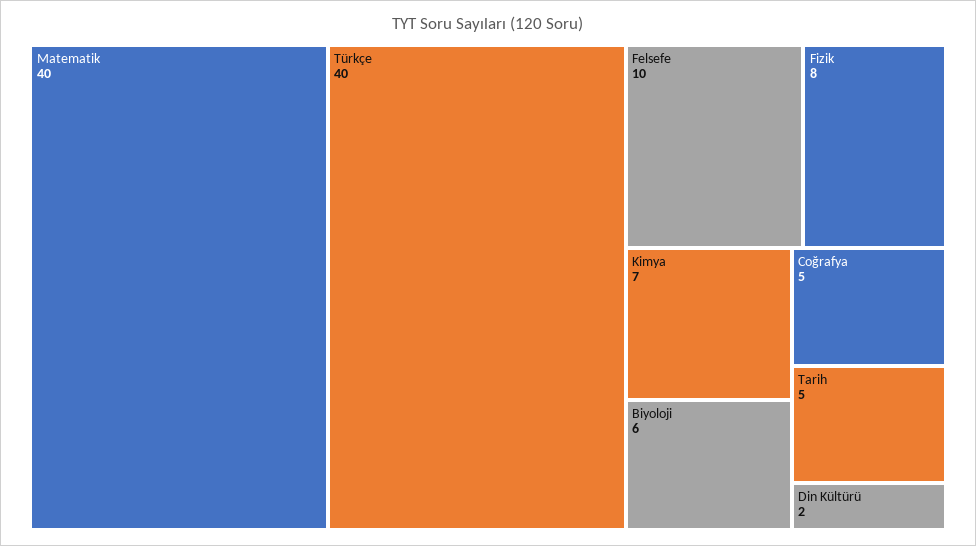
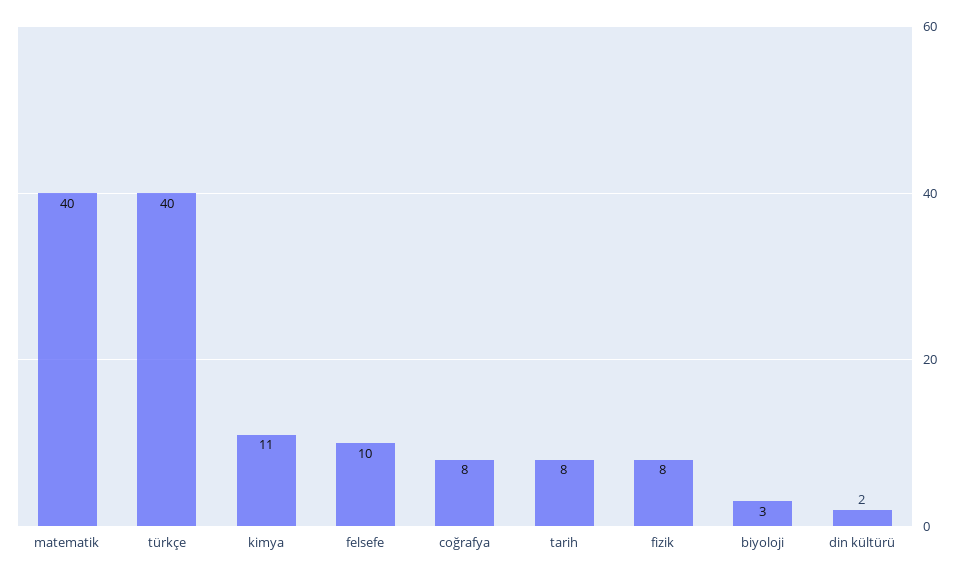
  {
    "Matematik": 40,
    "Türkçe": 40,
    "Felsefe": 10,
    "Fizik": 8,
-   "Kimya": 7,
+   "Kimya": 11,
-   "Biyoloji": 6,
+   "Biyoloji": 3,
-   "Coğrafya": 5,
+   "Coğrafya": 8,
-   "Tarih": 5,
+   "Tarih": 8,
    "Din Kültürü": 2
  }

